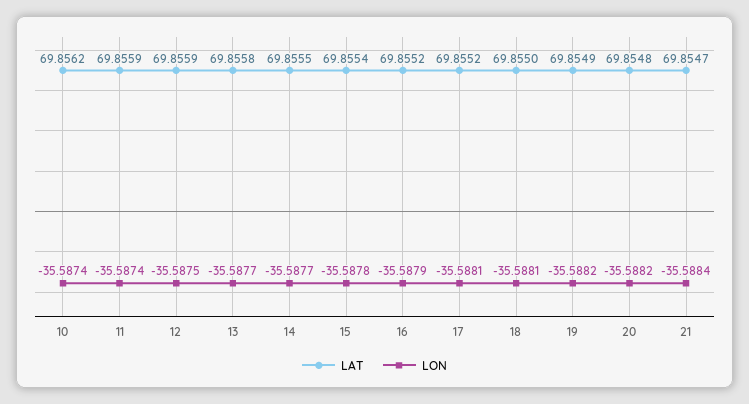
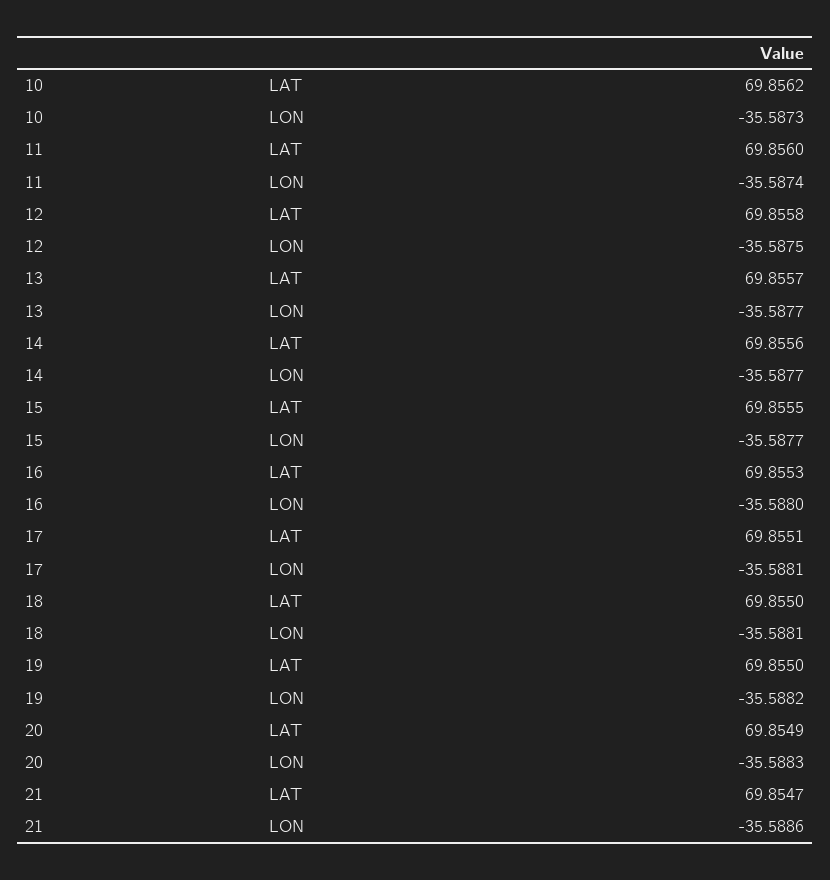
  {
    "LAT": {
      "10": 69.8562,
-     "11": 69.8559,
+     "11": 69.856,
-     "12": 69.8559,
+     "12": 69.8558,
-     "13": 69.8558,
+     "13": 69.8557,
-     "14": 69.8555,
+     "14": 69.8556,
-     "15": 69.8554,
+     "15": 69.8555,
-     "16": 69.8552,
+     "16": 69.8553,
-     "17": 69.8552,
+     "17": 69.8551,
      "18": 69.855,
-     "19": 69.8549,
+     "19": 69.855,
-     "20": 69.8548,
+     "20": 69.8549,
      "21": 69.8547
    },
    "LON": {
-     "10": -35.5874,
+     "10": -35.5873,
      "11": -35.5874,
      "12": -35.5875,
      "13": -35.5877,
      "14": -35.5877,
-     "15": -35.5878,
+     "15": -35.5877,
-     "16": -35.5879,
+     "16": -35.588,
      "17": -35.5881,
      "18": -35.5881,
      "19": -35.5882,
-     "20": -35.5882,
+     "20": -35.5883,
-     "21": -35.5884
+     "21": -35.5886
    }
  }

